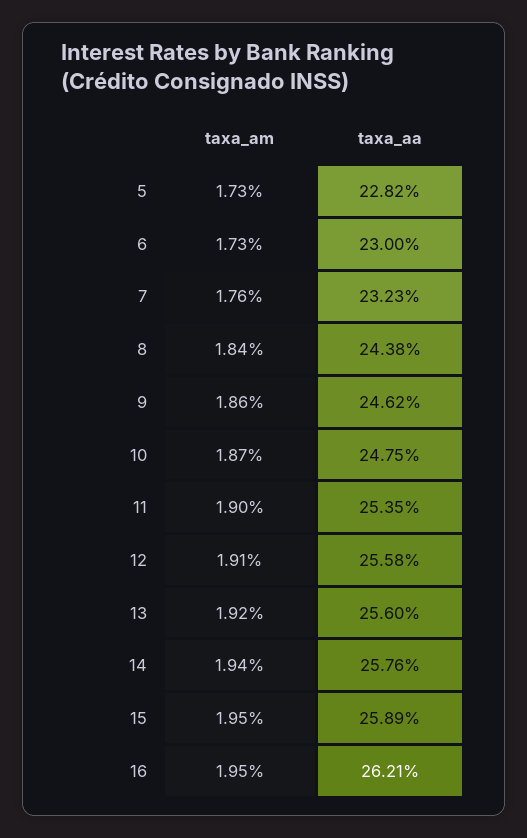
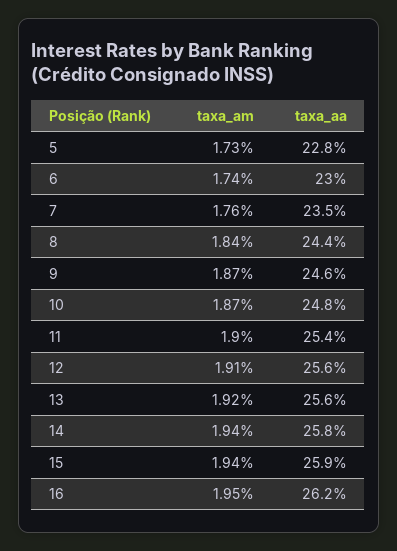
  {
    "taxa_am": {
      "5": 1.73,
-     "6": 1.73,
+     "6": 1.74,
      "7": 1.76,
      "8": 1.84,
-     "9": 1.86,
+     "9": 1.87,
      "10": 1.87,
      "11": 1.9,
      "12": 1.91,
      "13": 1.92,
      "14": 1.94,
-     "15": 1.95,
+     "15": 1.94,
      "16": 1.95
    },
    "taxa_aa": {
      "5": 22.82,
      "6": 23,
-     "7": 23.23,
+     "7": 23.5,
      "8": 24.38,
      "9": 24.62,
      "10": 24.75,
      "11": 25.35,
      "12": 25.58,
      "13": 25.6,
      "14": 25.76,
      "15": 25.89,
      "16": 26.21
    }
  }

